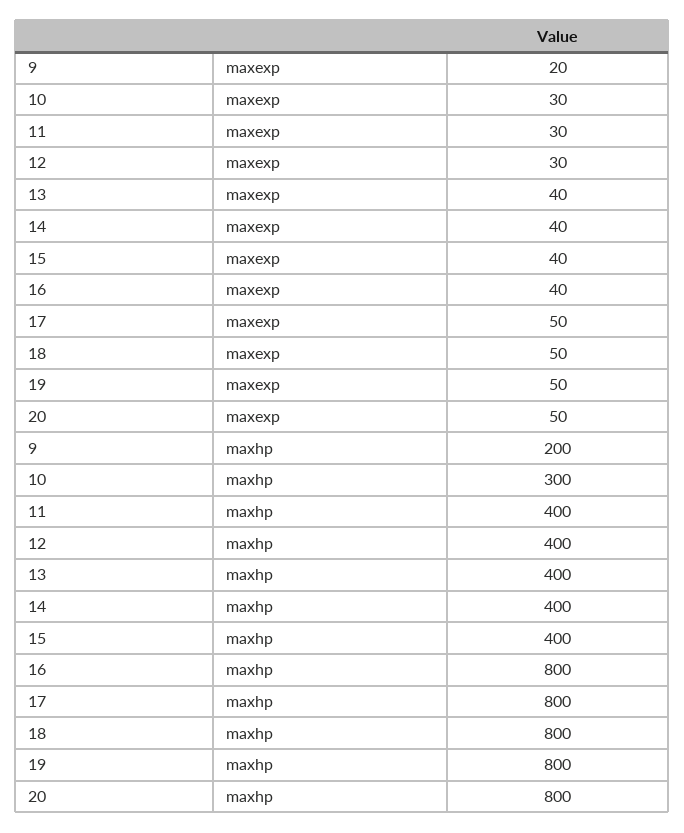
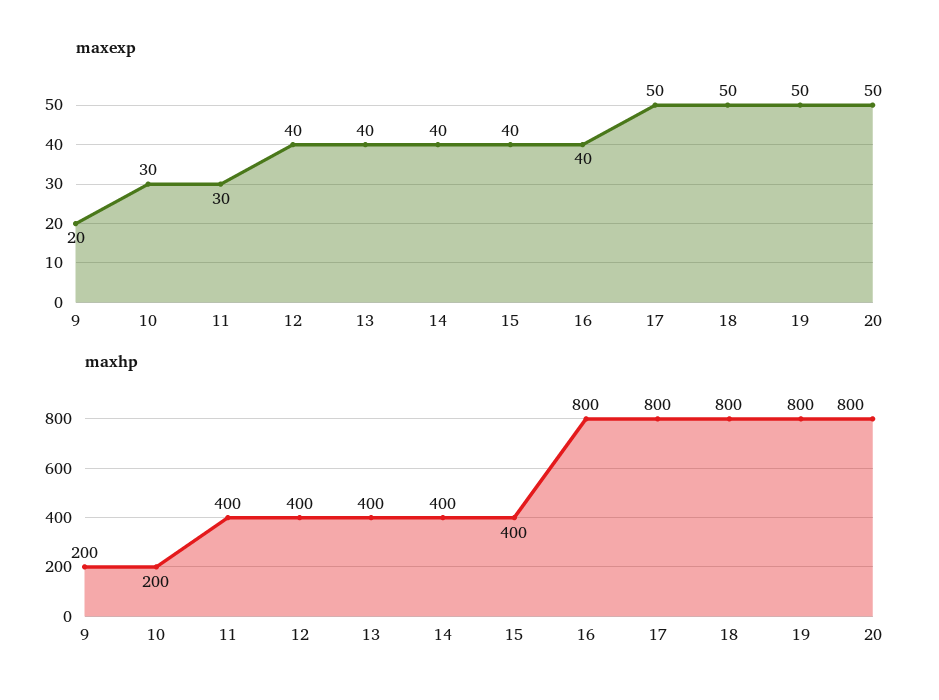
  {
    "maxexp": {
      "9": 20,
      "10": 30,
      "11": 30,
-     "12": 30,
+     "12": 40,
      "13": 40,
      "14": 40,
      "15": 40,
      "16": 40,
      "17": 50,
      "18": 50,
      "19": 50,
      "20": 50
    },
    "maxhp": {
      "9": 200,
-     "10": 300,
+     "10": 200,
      "11": 400,
      "12": 400,
      "13": 400,
      "14": 400,
      "15": 400,
      "16": 800,
      "17": 800,
      "18": 800,
      "19": 800,
      "20": 800
    }
  }

